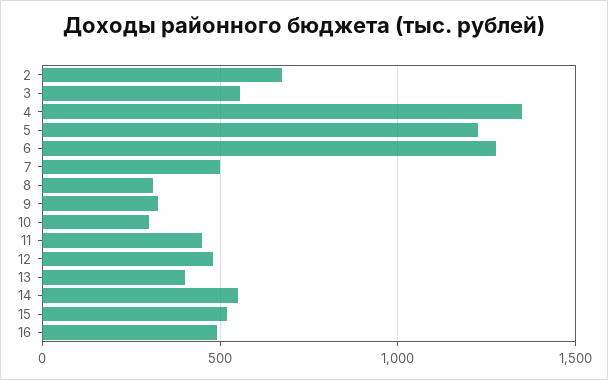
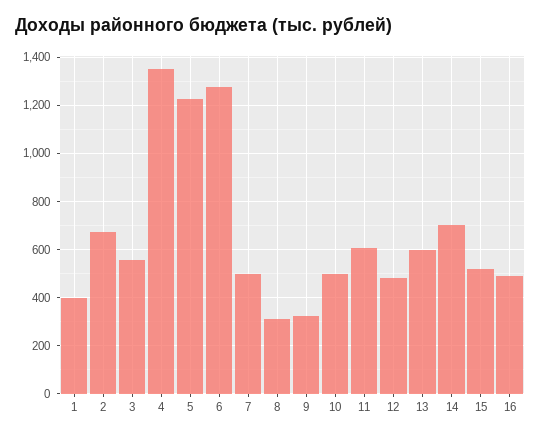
  {
    "2": 675,
    "3": 550,
    "4": 1350,
    "5": 1225,
    "6": 1275,
    "7": 500,
    "8": 300,
    "9": 325,
-   "10": 300,
+   "10": 500,
-   "11": 450,
+   "11": 600,
    "12": 475,
-   "13": 400,
+   "13": 600,
-   "14": 550,
+   "14": 700,
    "15": 525,
-   "16": 500
+   "16": 500,
+   "1": 400
  }

